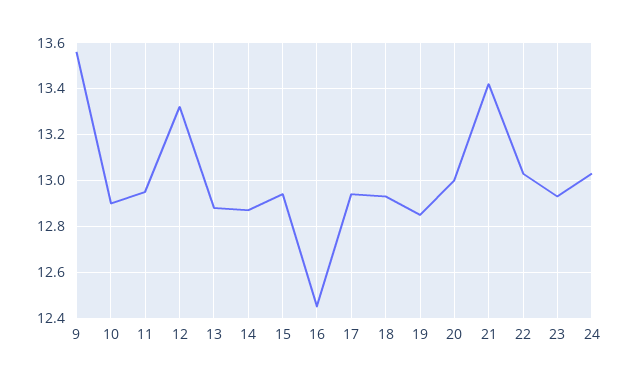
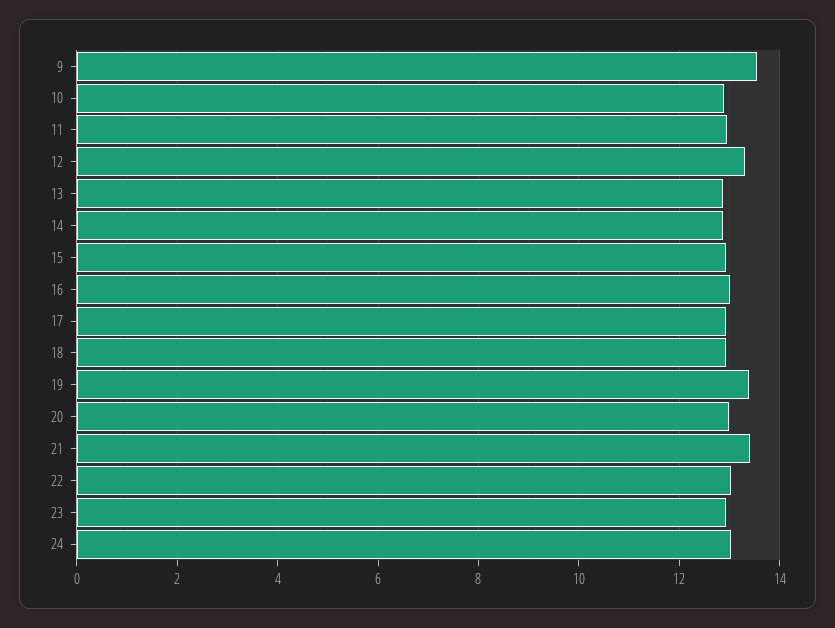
  {
    "9": 13.55,
    "10": 12.9,
    "11": 12.95,
    "12": 13.3,
    "13": 12.9,
    "14": 12.85,
    "15": 12.95,
-   "16": 12.45,
+   "16": 13,
    "17": 12.95,
    "18": 12.95,
-   "19": 12.85,
+   "19": 13.4,
    "20": 13,
    "21": 13.4,
    "22": 13.05,
    "23": 12.95,
    "24": 13.05
  }

